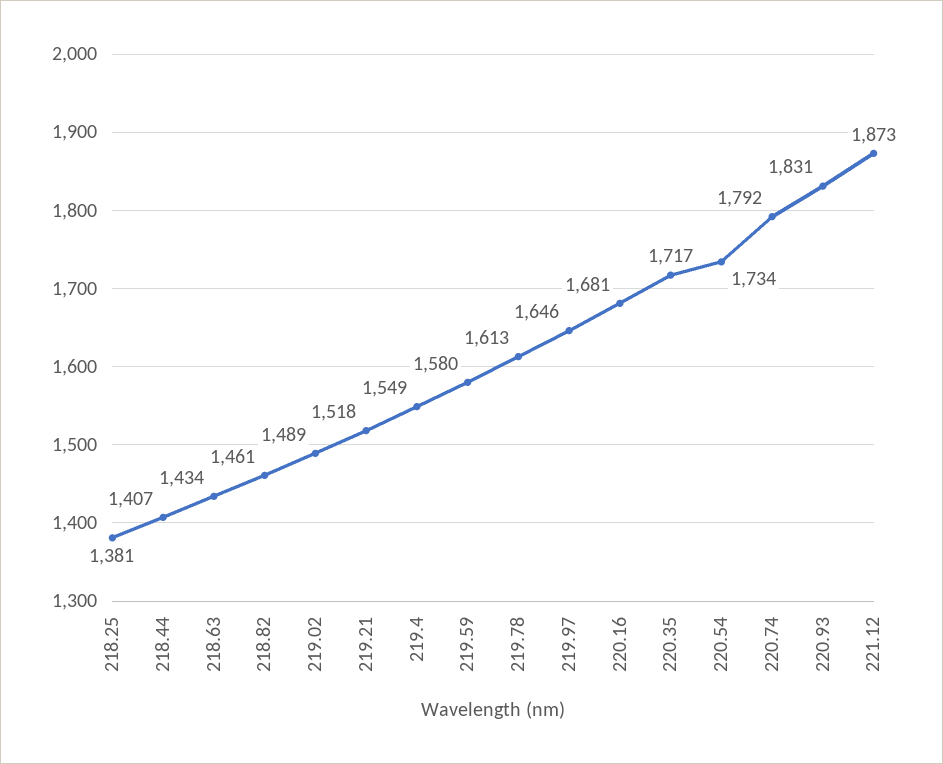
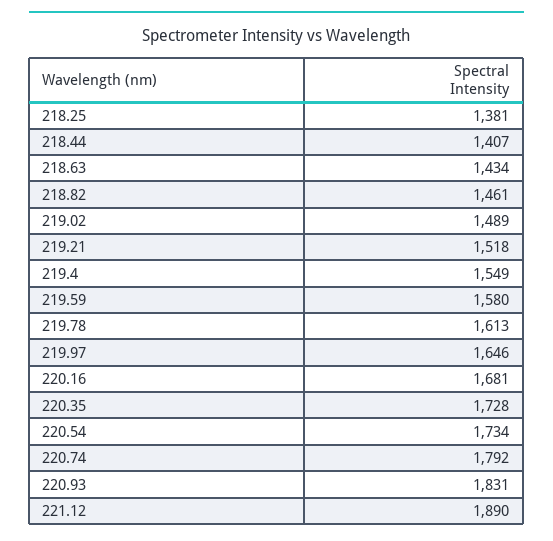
  {
    "218.25": 1381,
    "218.44": 1407,
    "218.63": 1434,
    "218.82": 1461,
    "219.02": 1489,
    "219.21": 1518,
    "219.4": 1549,
    "219.59": 1580,
    "219.78": 1613,
    "219.97": 1646,
    "220.16": 1681,
-   "220.35": 1717,
+   "220.35": 1728,
    "220.54": 1734,
    "220.74": 1792,
    "220.93": 1831,
-   "221.12": 1873
+   "221.12": 1890
  }

